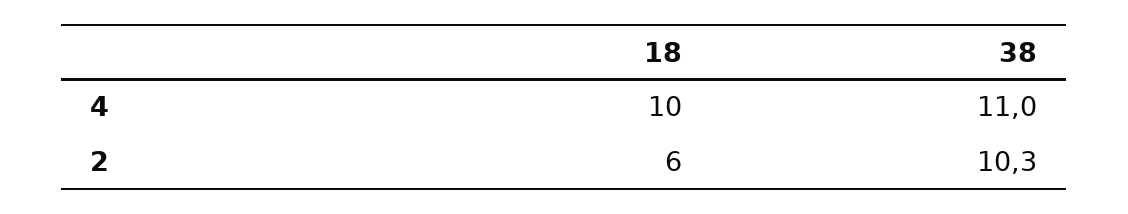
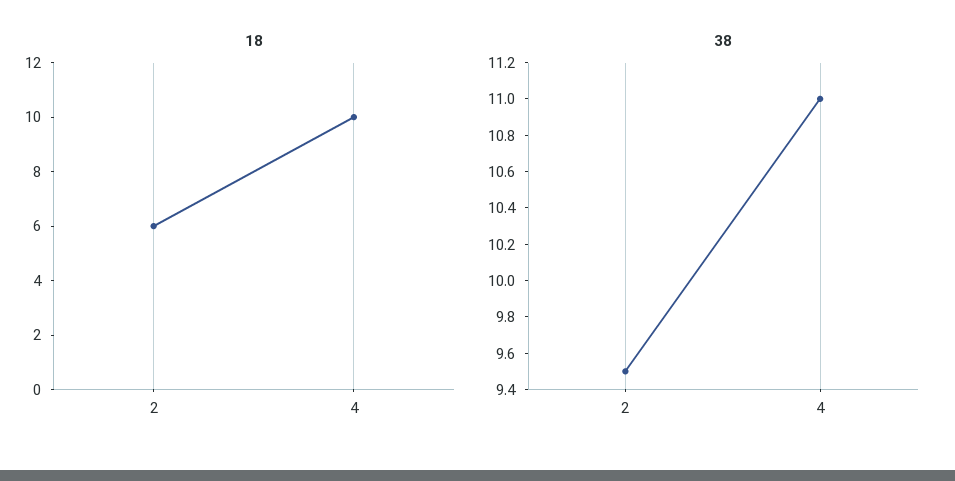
  {
    "18": {
      "4": 10,
      "2": 6
    },
    "38": {
      "4": 11,
-     "2": 10.3
+     "2": 9.5
    }
  }

